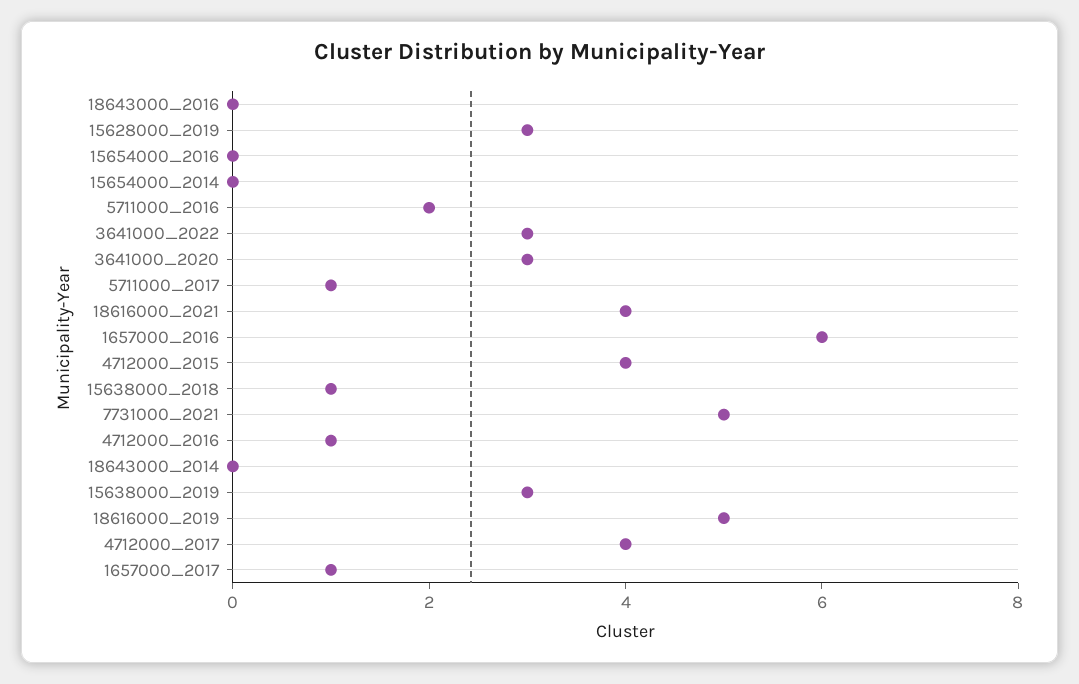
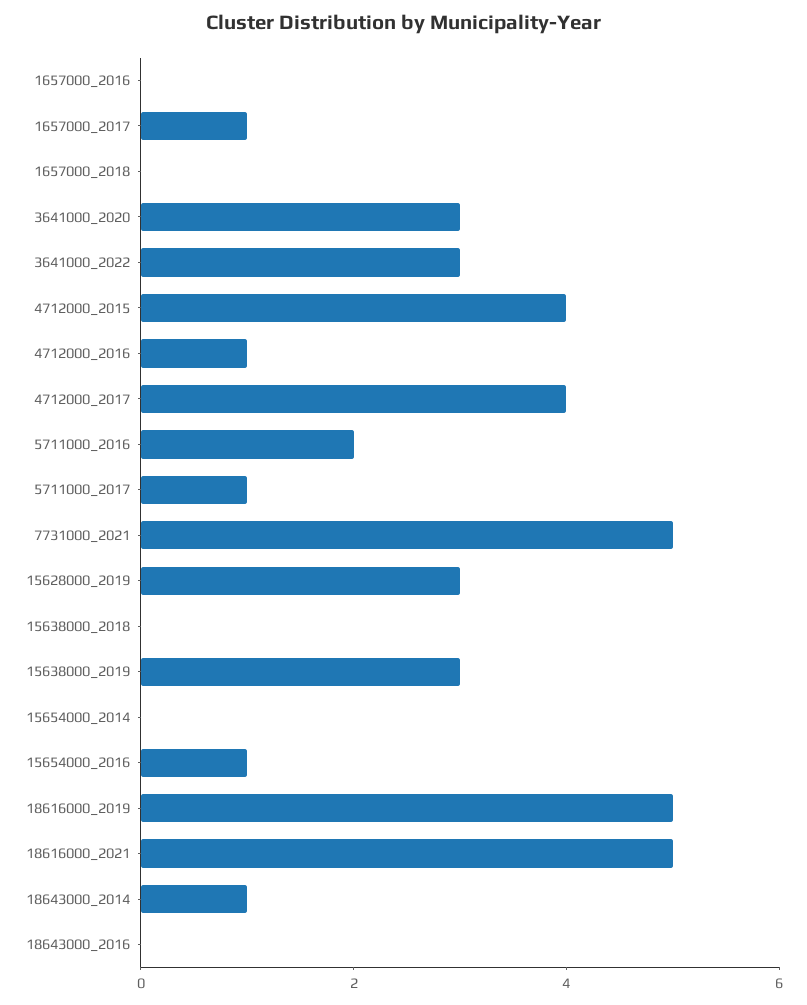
  {
    "18643000_2016": 0,
    "15628000_2019": 3,
-   "15654000_2016": 0,
+   "15654000_2016": 1,
    "15654000_2014": 0,
    "5711000_2016": 2,
    "3641000_2022": 3,
    "3641000_2020": 3,
    "5711000_2017": 1,
-   "18616000_2021": 4,
+   "18616000_2021": 5,
-   "1657000_2016": 6,
+   "1657000_2016": 0,
    "4712000_2015": 4,
-   "15638000_2018": 1,
+   "15638000_2018": 0,
    "7731000_2021": 5,
    "4712000_2016": 1,
-   "18643000_2014": 0,
+   "18643000_2014": 1,
    "15638000_2019": 3,
    "18616000_2019": 5,
    "4712000_2017": 4,
-   "1657000_2017": 1
+   "1657000_2017": 1,
+   "1657000_2018": 0
  }

